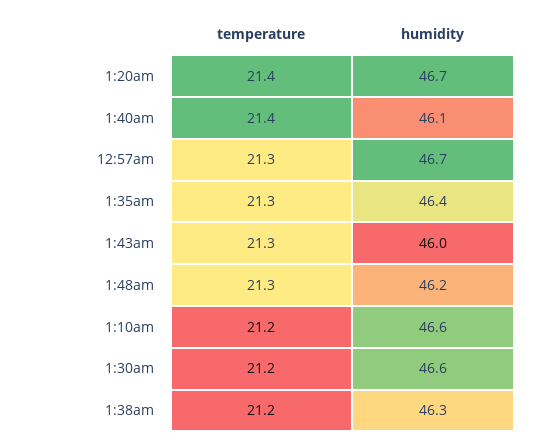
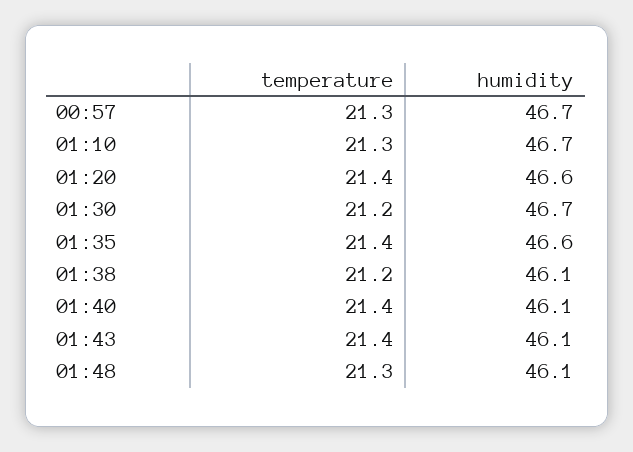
  {
    "temperature": {
      "1:20am": 21.4,
      "1:40am": 21.4,
      "12:57am": 21.3,
-     "1:35am": 21.3,
+     "1:35am": 21.4,
-     "1:43am": 21.3,
+     "1:43am": 21.4,
      "1:48am": 21.3,
-     "1:10am": 21.2,
+     "1:10am": 21.3,
      "1:30am": 21.2,
      "1:38am": 21.2
    },
    "humidity": {
-     "1:20am": 46.7,
+     "1:20am": 46.6,
      "1:40am": 46.1,
      "12:57am": 46.7,
-     "1:35am": 46.4,
+     "1:35am": 46.6,
-     "1:43am": 46,
+     "1:43am": 46.1,
-     "1:48am": 46.2,
+     "1:48am": 46.1,
-     "1:10am": 46.6,
+     "1:10am": 46.7,
-     "1:30am": 46.6,
+     "1:30am": 46.7,
-     "1:38am": 46.3
+     "1:38am": 46.1
    }
  }

